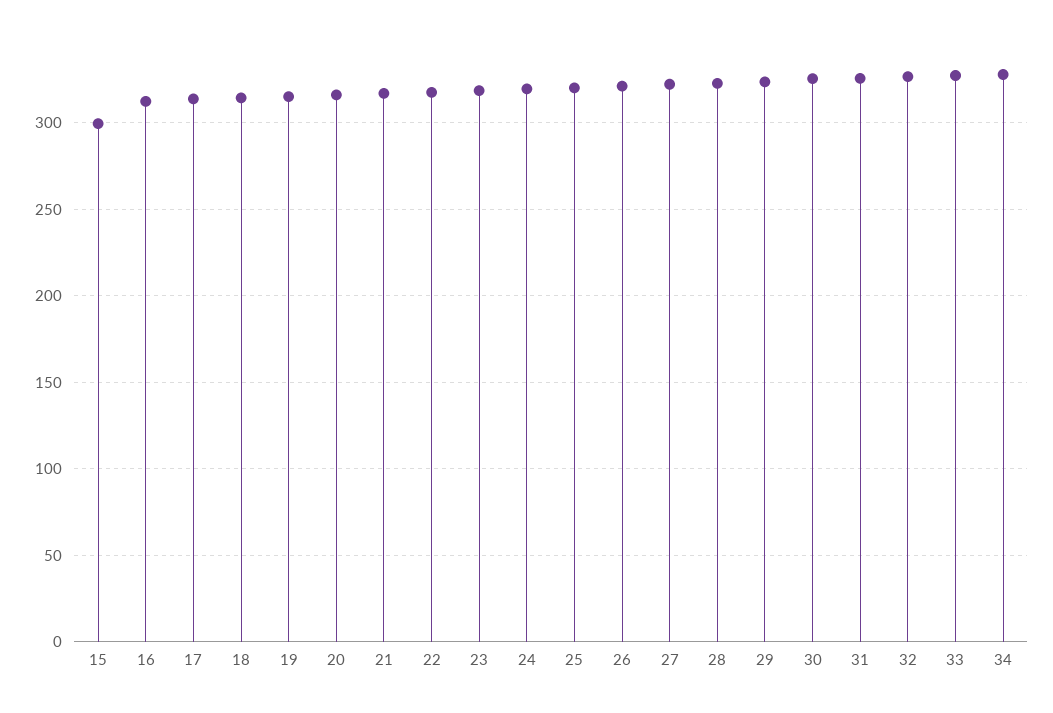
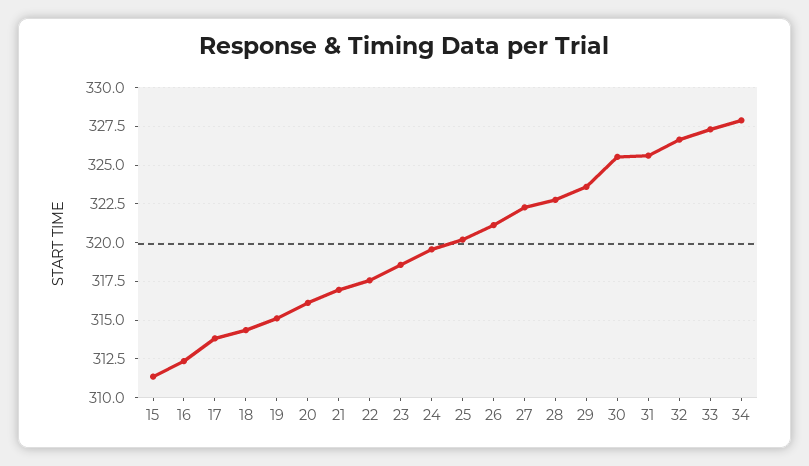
  {
-   "15": 300,
+   "15": 311.5,
    "16": 312.5,
    "17": 314,
    "18": 314.5,
    "19": 315,
    "20": 316,
    "21": 317,
    "22": 317.5,
    "23": 318.5,
    "24": 319.5,
    "25": 320,
    "26": 321,
    "27": 322.5,
    "28": 323,
    "29": 323.5,
    "30": 325.5,
    "31": 325.5,
    "32": 326.5,
    "33": 327.5,
    "34": 328
  }

